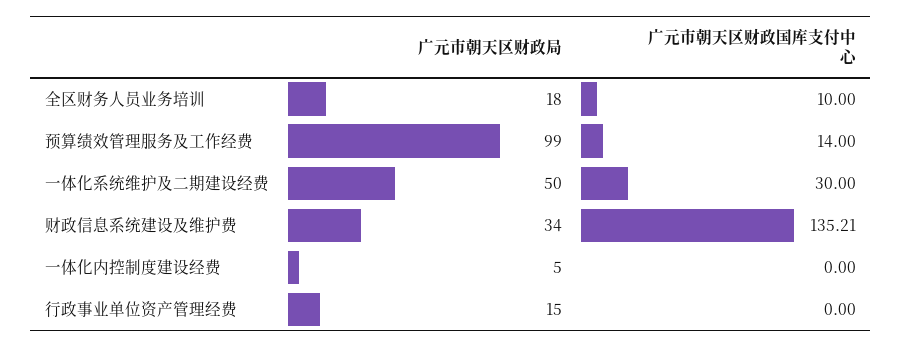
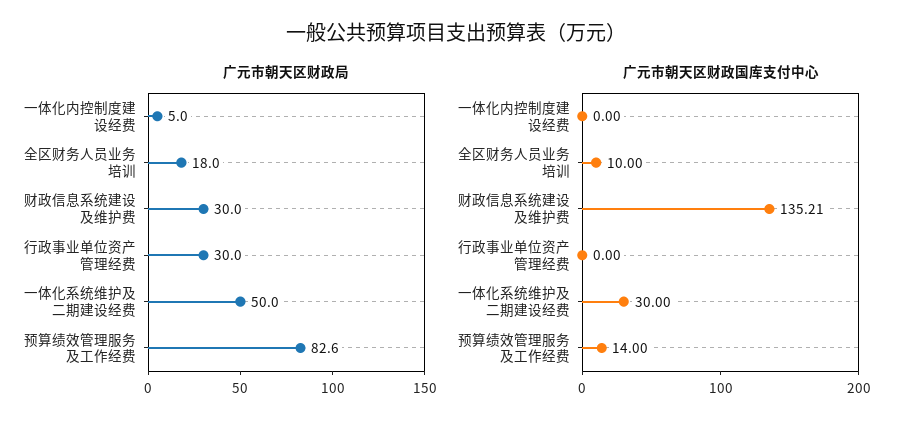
  {
    "广元市朝天区财政局": {
      "全区财务人员业务培训": 18,
-     "预算绩效管理服务及工作经费": 99,
+     "预算绩效管理服务及工作经费": 82.6,
      "一体化系统维护及二期建设经费": 50,
-     "财政信息系统建设及维护费": 34,
+     "财政信息系统建设及维护费": 30,
      "一体化内控制度建设经费": 5,
-     "行政事业单位资产管理经费": 15
+     "行政事业单位资产管理经费": 30
    },
    "广元市朝天区财政国库支付中心": {
      "全区财务人员业务培训": 10,
      "预算绩效管理服务及工作经费": 14,
      "一体化系统维护及二期建设经费": 30,
      "财政信息系统建设及维护费": 135.21,
      "一体化内控制度建设经费": 0,
      "行政事业单位资产管理经费": 0
    }
  }

